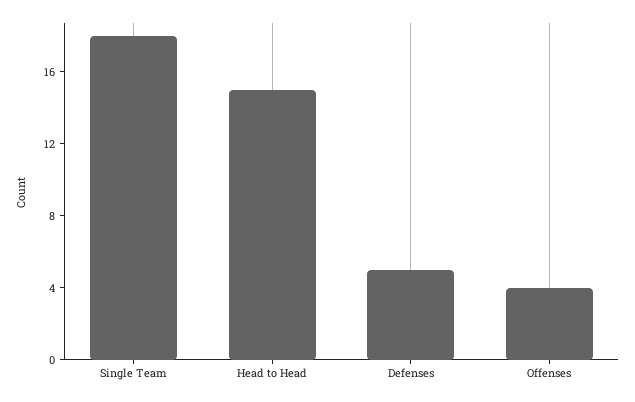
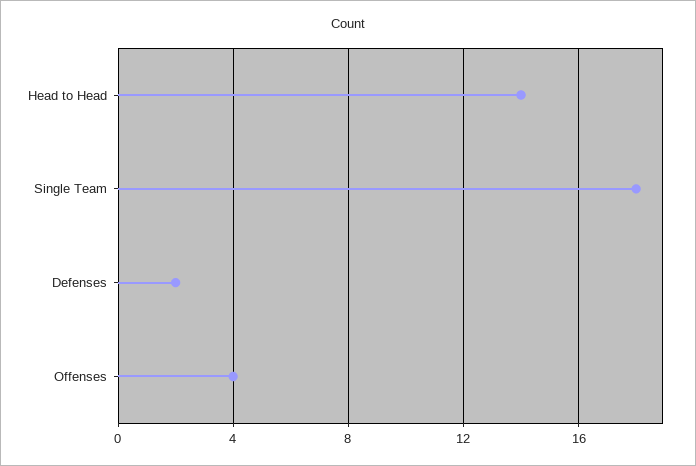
  {
    "Single Team": 18,
-   "Head to Head": 15,
+   "Head to Head": 14,
-   "Defenses": 5,
+   "Defenses": 2,
    "Offenses": 4
  }

